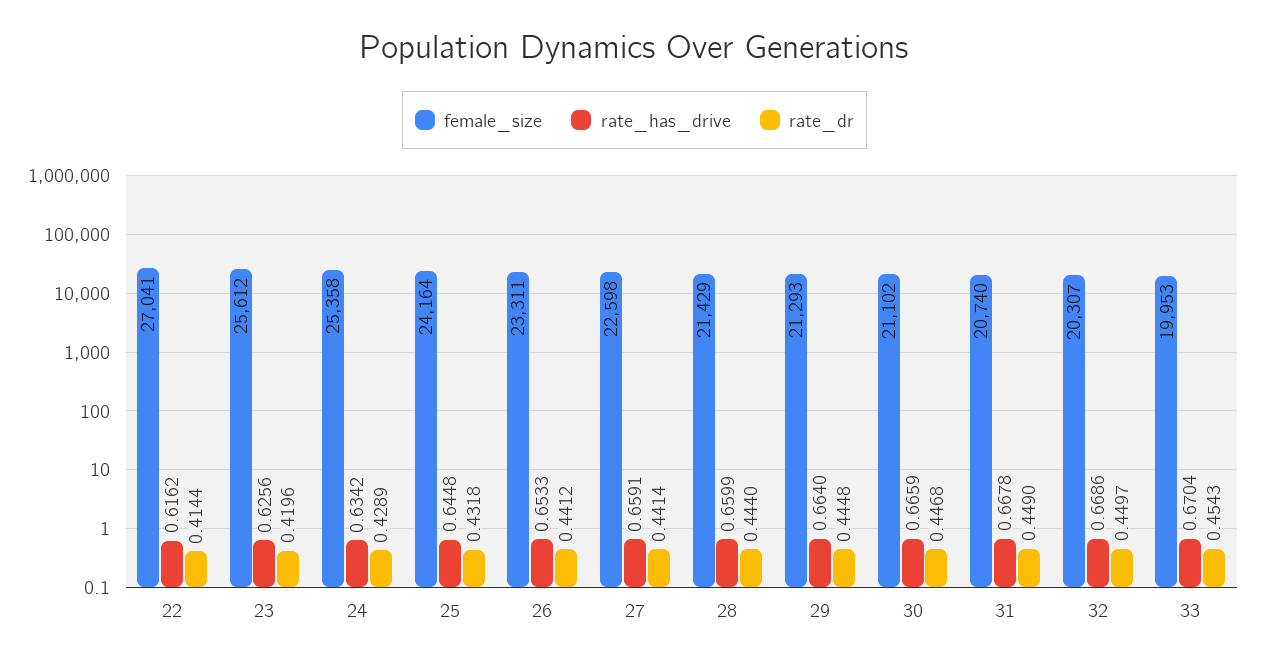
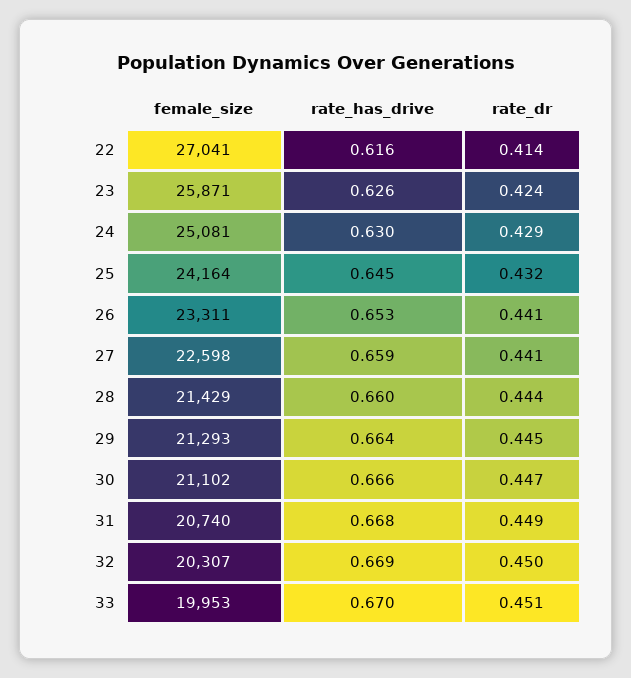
  {
    "female_size": {
      "22": 27041,
-     "23": 25612,
+     "23": 25871,
-     "24": 25358,
+     "24": 25081,
      "25": 24164,
      "26": 23311,
      "27": 22598,
      "28": 21429,
      "29": 21293,
      "30": 21102,
      "31": 20740,
      "32": 20307,
      "33": 19953
    },
    "rate_has_drive": {
      "22": 0.6162,
      "23": 0.6256,
-     "24": 0.6342,
+     "24": 0.63,
      "25": 0.6448,
      "26": 0.6533,
      "27": 0.6591,
      "28": 0.6599,
      "29": 0.664,
      "30": 0.6659,
      "31": 0.6678,
      "32": 0.6686,
      "33": 0.6704
    },
    "rate_dr": {
      "22": 0.4144,
-     "23": 0.4196,
+     "23": 0.424,
      "24": 0.4289,
      "25": 0.4318,
      "26": 0.4412,
      "27": 0.4414,
      "28": 0.444,
      "29": 0.4448,
      "30": 0.4468,
      "31": 0.449,
      "32": 0.4497,
-     "33": 0.4543
+     "33": 0.451
    }
  }

